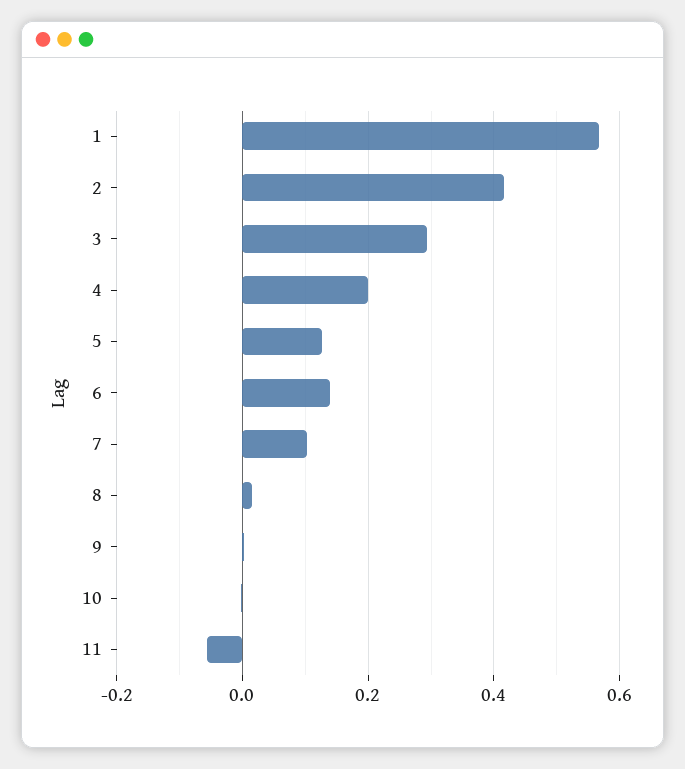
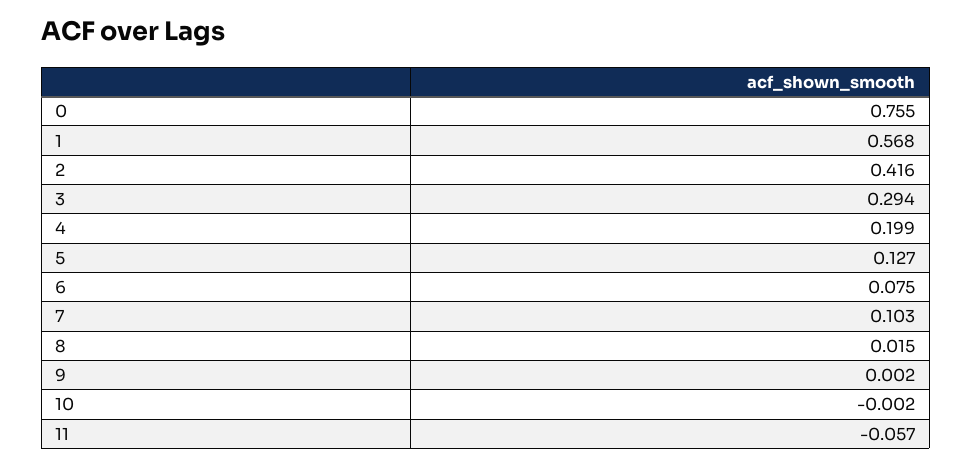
  {
    "1": 0.568,
    "2": 0.416,
    "3": 0.294,
    "4": 0.199,
    "5": 0.127,
-   "6": 0.14,
+   "6": 0.075,
    "7": 0.103,
    "8": 0.015,
    "9": 0.002,
    "10": -0.002,
-   "11": -0.057
+   "11": -0.057,
+   "0": 0.755
  }

